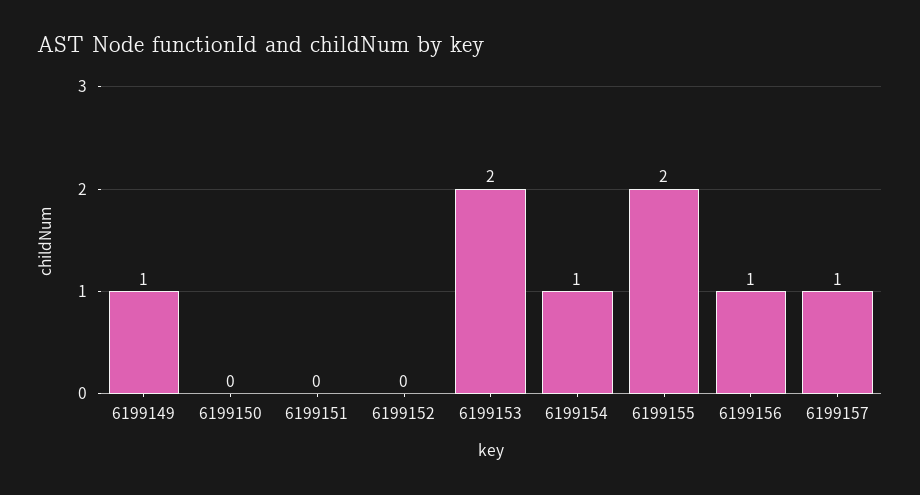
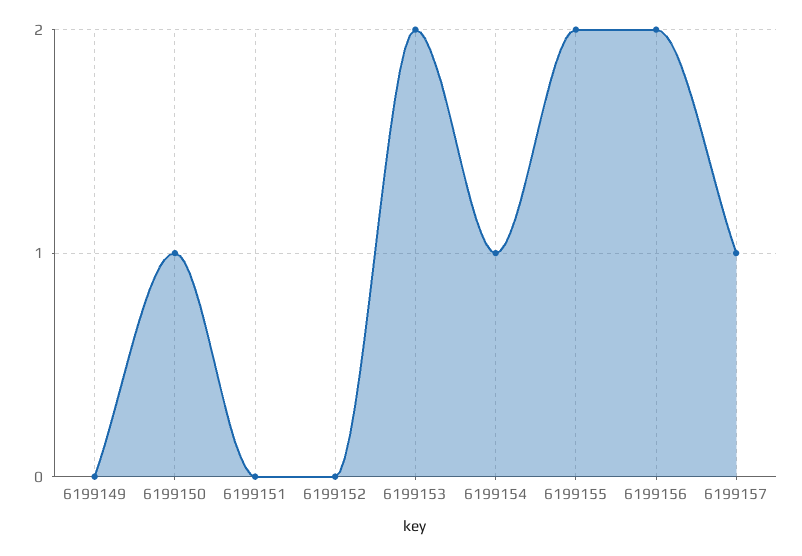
  {
-   "6199149": 1,
+   "6199149": 0,
-   "6199150": 0,
+   "6199150": 1,
    "6199151": 0,
    "6199152": 0,
    "6199153": 2,
    "6199154": 1,
    "6199155": 2,
-   "6199156": 1,
+   "6199156": 2,
    "6199157": 1
  }

